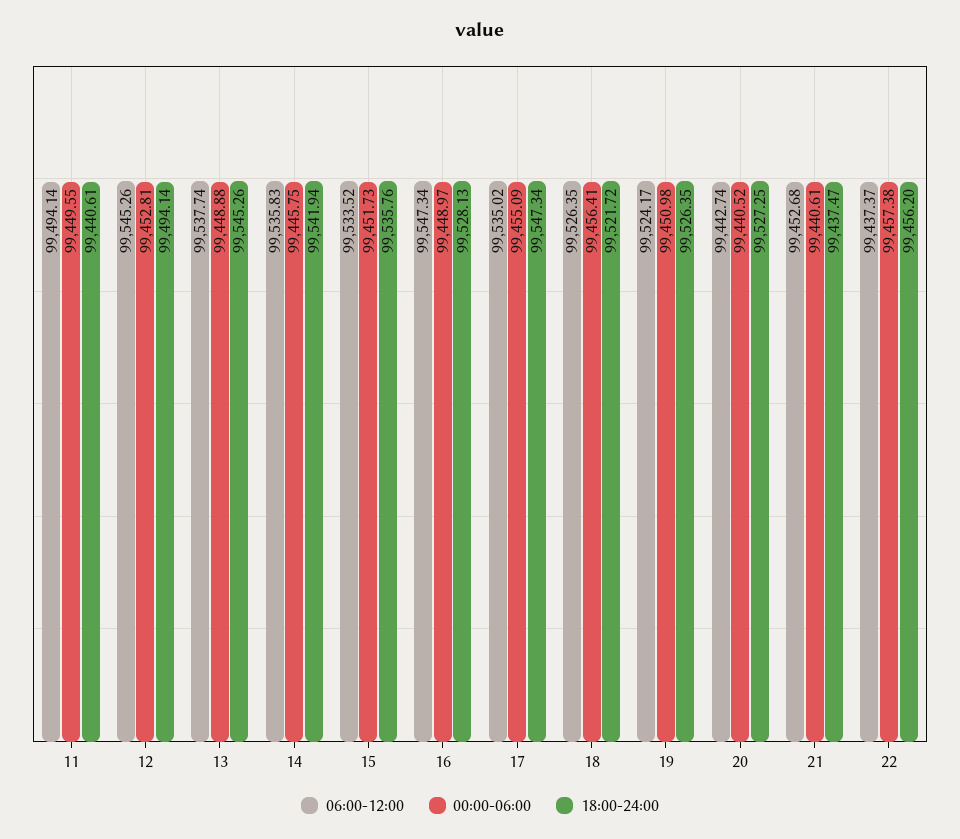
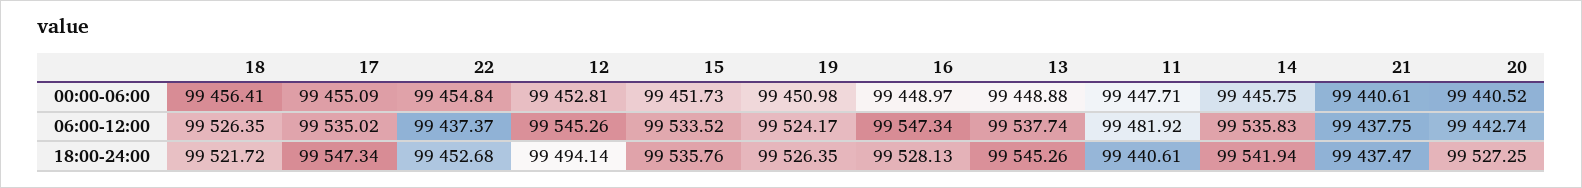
  {
    "06:00-12:00": {
-     "11": 99494.14,
+     "11": 99481.92,
      "12": 99545.26,
      "13": 99537.74,
      "14": 99535.83,
      "15": 99533.52,
      "16": 99547.34,
      "17": 99535.02,
      "18": 99526.35,
      "19": 99524.17,
      "20": 99442.74,
-     "21": 99452.68,
+     "21": 99437.75,
      "22": 99437.37
    },
    "00:00-06:00": {
-     "11": 99449.55,
+     "11": 99447.71,
      "12": 99452.81,
      "13": 99448.88,
      "14": 99445.75,
      "15": 99451.73,
      "16": 99448.97,
      "17": 99455.09,
      "18": 99456.41,
      "19": 99450.98,
      "20": 99440.52,
      "21": 99440.61,
-     "22": 99457.38
+     "22": 99454.84
    },
    "18:00-24:00": {
      "11": 99440.61,
      "12": 99494.14,
      "13": 99545.26,
      "14": 99541.94,
      "15": 99535.76,
      "16": 99528.13,
      "17": 99547.34,
      "18": 99521.72,
      "19": 99526.35,
      "20": 99527.25,
      "21": 99437.47,
-     "22": 99456.2
+     "22": 99452.68
    }
  }

